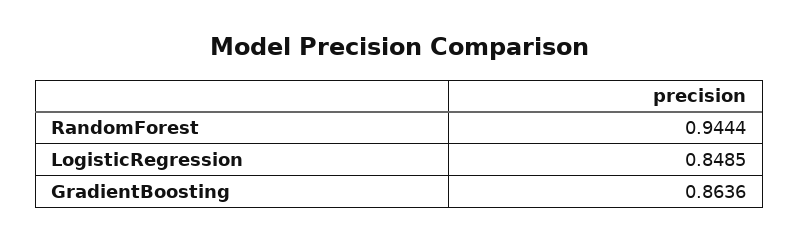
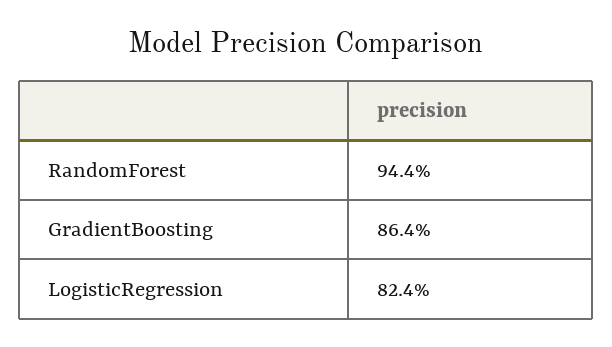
  {
    "RandomForest": 0.9444,
-   "LogisticRegression": 0.8485,
+   "LogisticRegression": 0.824,
    "GradientBoosting": 0.8636
  }

